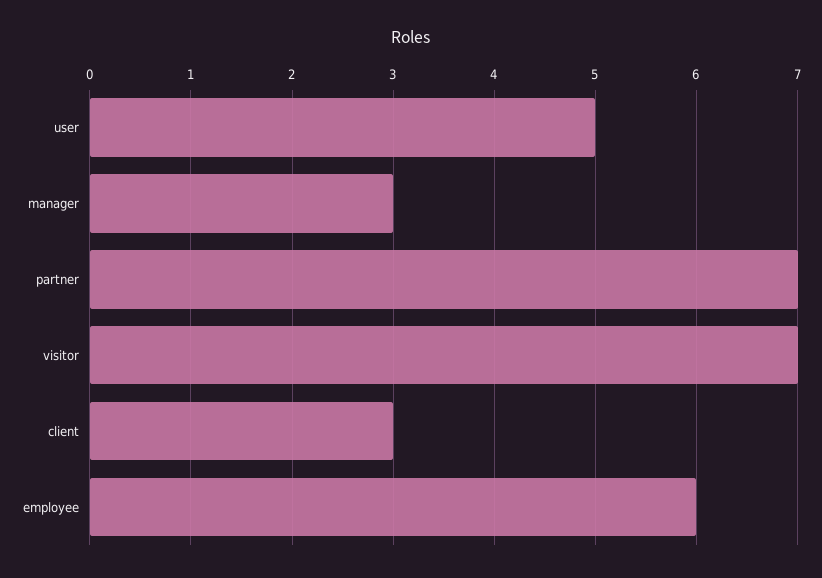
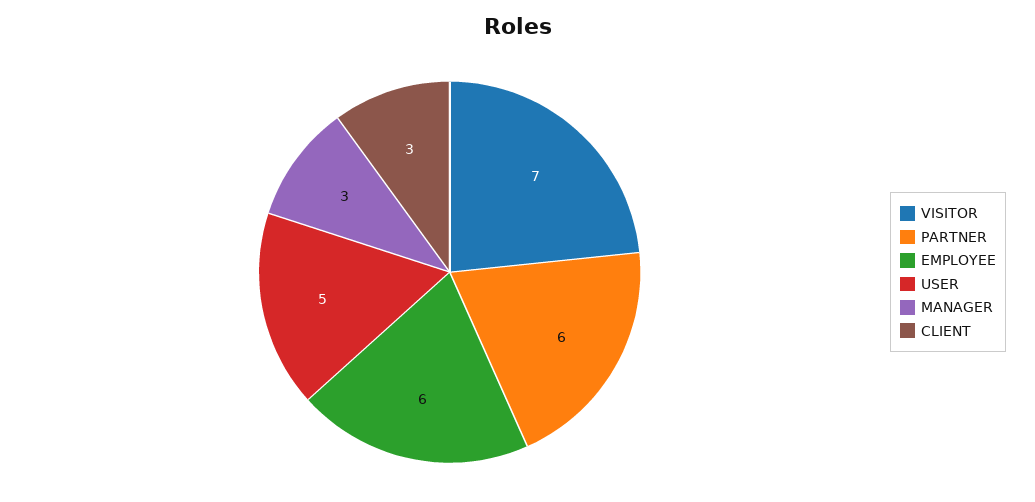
  {
    "user": 5,
    "manager": 3,
-   "partner": 7,
+   "partner": 6,
    "visitor": 7,
    "client": 3,
    "employee": 6
  }

